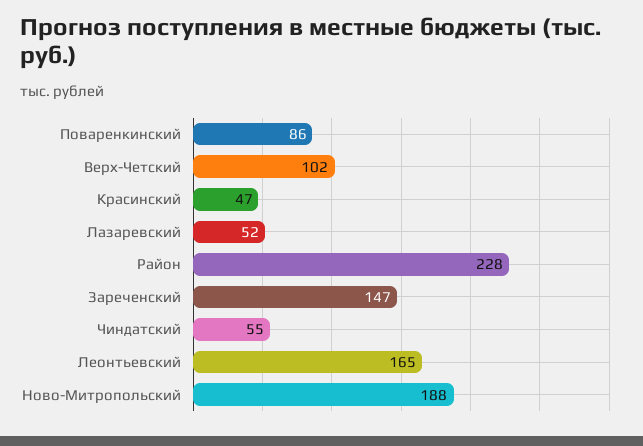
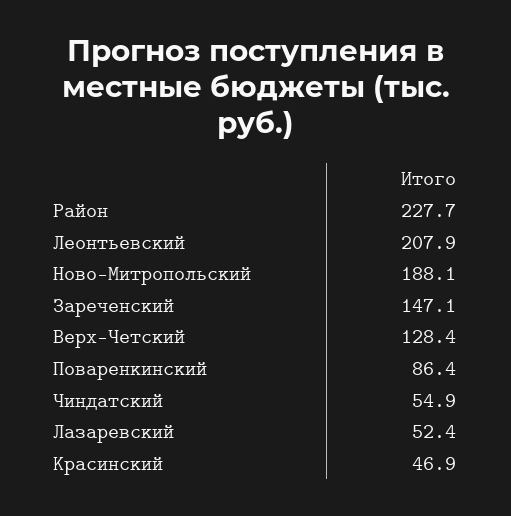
  {
    "Поваренкинский": 86.4,
-   "Верх-Четский": 102,
+   "Верх-Четский": 128.4,
    "Красинский": 46.9,
    "Лазаревский": 52.4,
    "Район": 227.7,
    "Зареченский": 147.1,
    "Чиндатский": 54.9,
-   "Леонтьевский": 165,
+   "Леонтьевский": 207.9,
    "Ново-Митропольский": 188.1
  }

